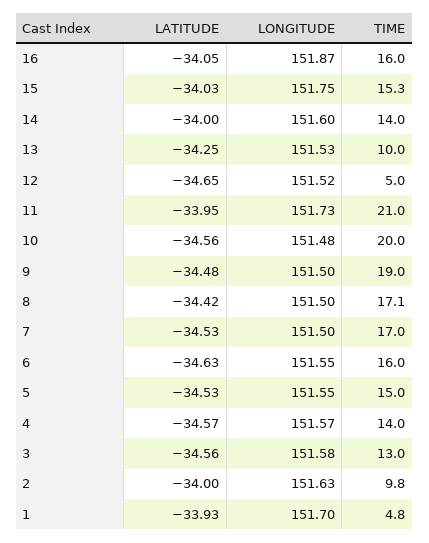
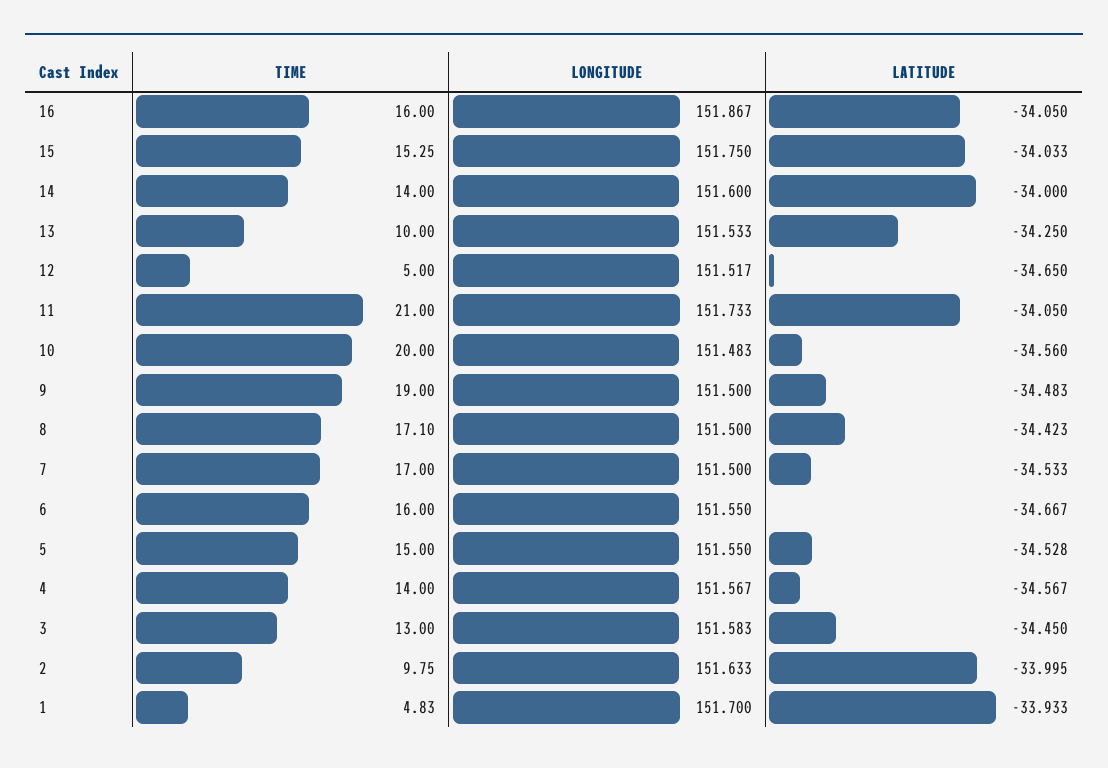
  {
    "LATITUDE": {
      "16": -34.05,
      "15": -34.033,
      "14": -34,
      "13": -34.25,
      "12": -34.65,
-     "11": -33.95,
+     "11": -34.05,
      "10": -34.56,
      "9": -34.483,
      "8": -34.423,
      "7": -34.533,
-     "6": -34.63,
+     "6": -34.667,
      "5": -34.528,
      "4": -34.567,
-     "3": -34.56,
+     "3": -34.45,
      "2": -33.995,
      "1": -33.933
    },
    "LONGITUDE": {
      "16": 151.867,
      "15": 151.75,
      "14": 151.6,
      "13": 151.533,
      "12": 151.517,
      "11": 151.733,
      "10": 151.483,
      "9": 151.5,
      "8": 151.5,
      "7": 151.5,
      "6": 151.55,
      "5": 151.55,
      "4": 151.567,
      "3": 151.583,
      "2": 151.633,
      "1": 151.7
    },
    "TIME": {
      "16": 16,
      "15": 15.25,
      "14": 14,
      "13": 10,
      "12": 5,
      "11": 21,
      "10": 20,
      "9": 19,
      "8": 17.1,
      "7": 17,
      "6": 16,
      "5": 15,
      "4": 14,
      "3": 13,
      "2": 9.75,
      "1": 4.83
    }
  }

